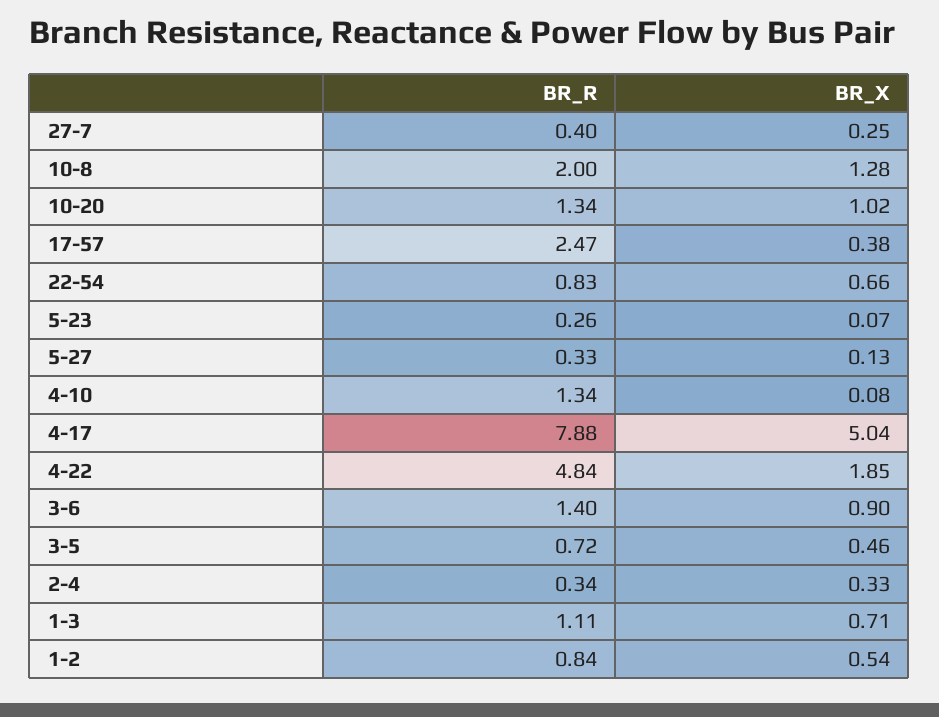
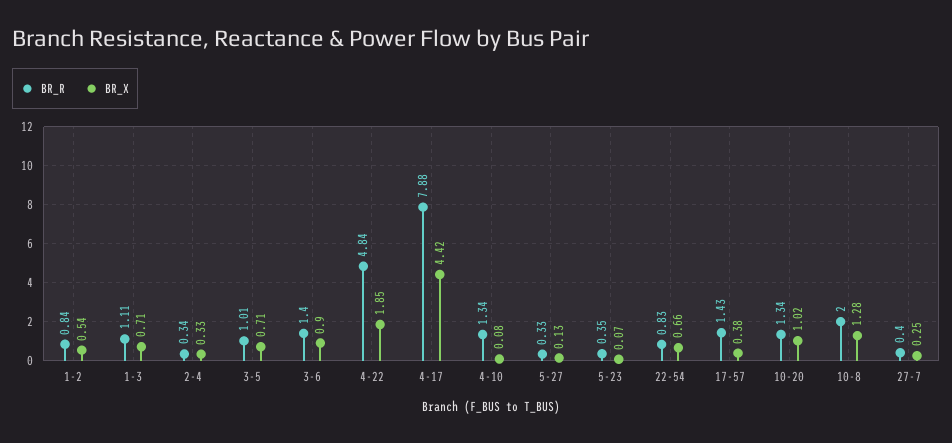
  {
    "BR_R": {
      "27-7": 0.4,
      "10-8": 2,
      "10-20": 1.34,
-     "17-57": 2.47,
+     "17-57": 1.43,
      "22-54": 0.83,
-     "5-23": 0.26,
+     "5-23": 0.35,
      "5-27": 0.33,
      "4-10": 1.34,
      "4-17": 7.88,
      "4-22": 4.84,
      "3-6": 1.4,
-     "3-5": 0.72,
+     "3-5": 1.01,
      "2-4": 0.34,
      "1-3": 1.11,
      "1-2": 0.84
    },
    "BR_X": {
      "27-7": 0.25,
      "10-8": 1.28,
      "10-20": 1.02,
      "17-57": 0.38,
      "22-54": 0.66,
      "5-23": 0.07,
      "5-27": 0.13,
      "4-10": 0.08,
-     "4-17": 5.04,
+     "4-17": 4.42,
      "4-22": 1.85,
      "3-6": 0.9,
-     "3-5": 0.46,
+     "3-5": 0.71,
      "2-4": 0.33,
      "1-3": 0.71,
      "1-2": 0.54
    }
  }

